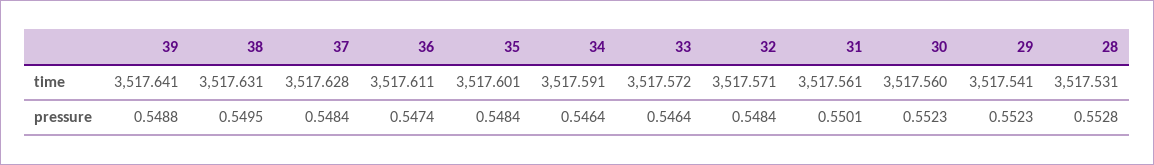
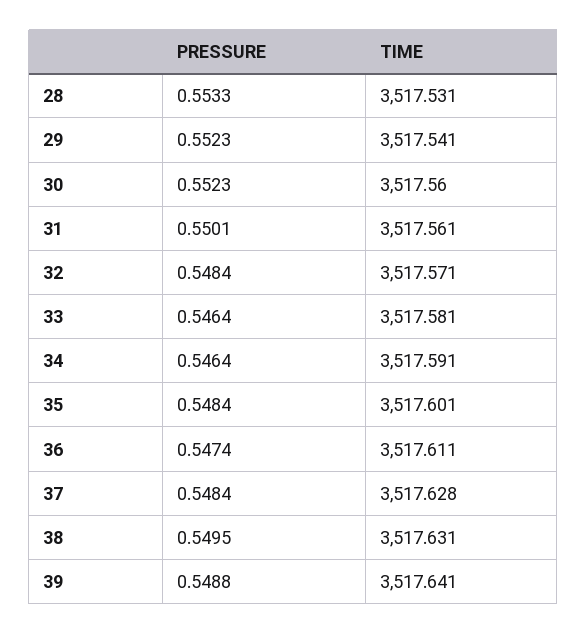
  {
    "39": {
      "time": 3517.641,
      "pressure": 0.5488
    },
    "38": {
      "time": 3517.631,
      "pressure": 0.5495
    },
    "37": {
      "time": 3517.628,
      "pressure": 0.5484
    },
    "36": {
      "time": 3517.611,
      "pressure": 0.5474
    },
    "35": {
      "time": 3517.601,
      "pressure": 0.5484
    },
    "34": {
      "time": 3517.591,
      "pressure": 0.5464
    },
    "33": {
-     "time": 3517.572,
+     "time": 3517.581,
      "pressure": 0.5464
    },
    "32": {
      "time": 3517.571,
      "pressure": 0.5484
    },
    "31": {
      "time": 3517.561,
      "pressure": 0.5501
    },
    "30": {
      "time": 3517.56,
      "pressure": 0.5523
    },
    "29": {
      "time": 3517.541,
      "pressure": 0.5523
    },
    "28": {
      "time": 3517.531,
-     "pressure": 0.5528
+     "pressure": 0.5533
    }
  }

